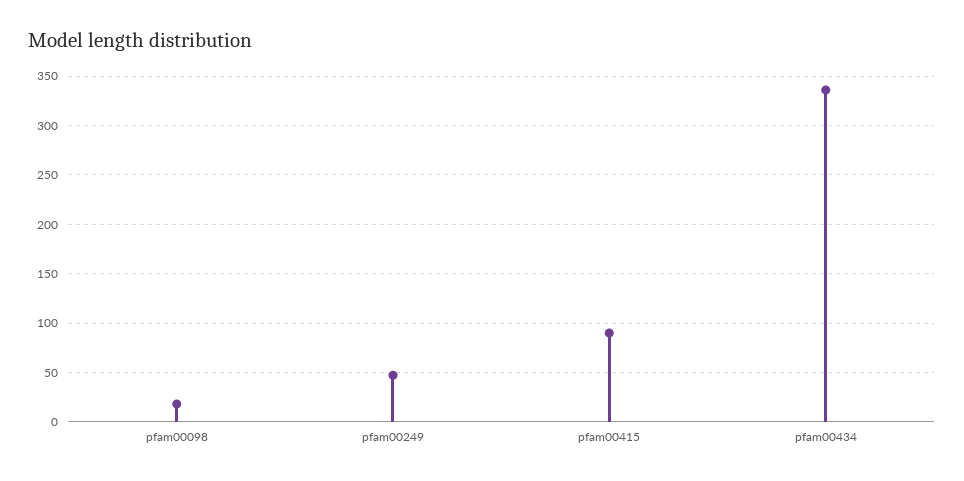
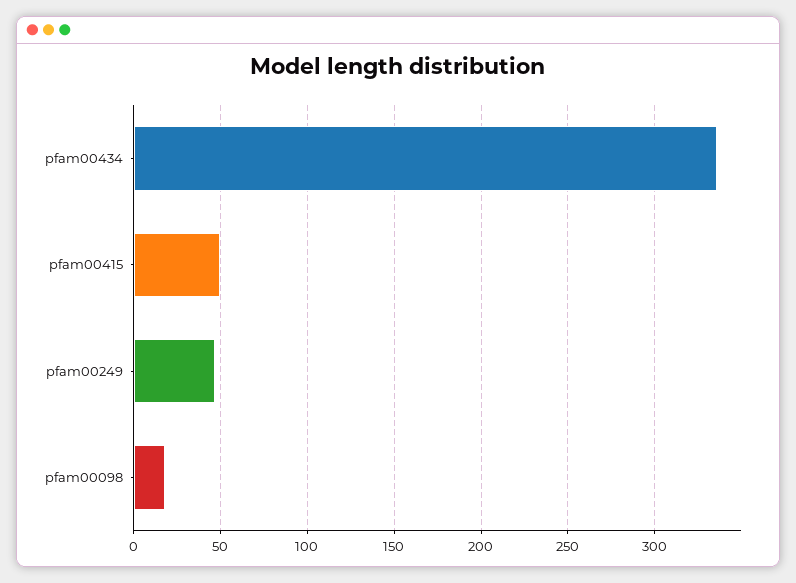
  {
    "pfam00098": 20,
    "pfam00249": 45,
-   "pfam00415": 90,
+   "pfam00415": 50,
    "pfam00434": 335
  }

